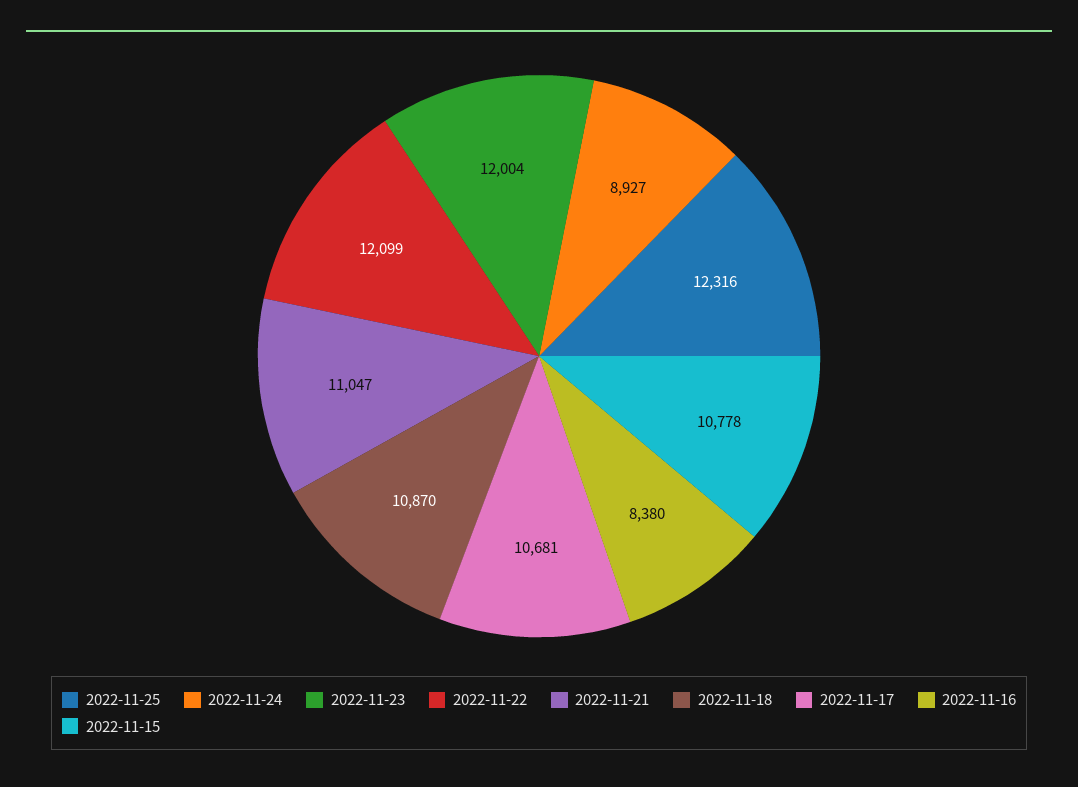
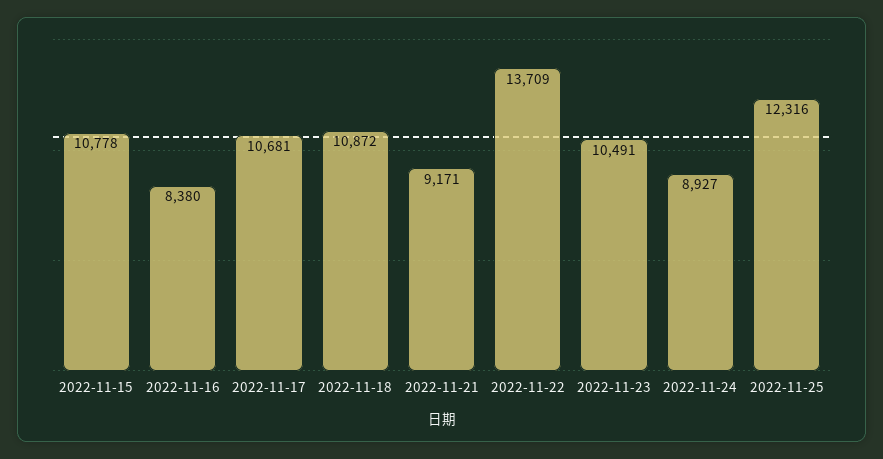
  {
    "2022-11-25": 12316,
    "2022-11-24": 8927,
-   "2022-11-23": 12004,
+   "2022-11-23": 10491,
-   "2022-11-22": 12099,
+   "2022-11-22": 13709,
-   "2022-11-21": 11047,
+   "2022-11-21": 9171,
-   "2022-11-18": 10870,
+   "2022-11-18": 10872,
    "2022-11-17": 10681,
    "2022-11-16": 8380,
    "2022-11-15": 10778
  }

